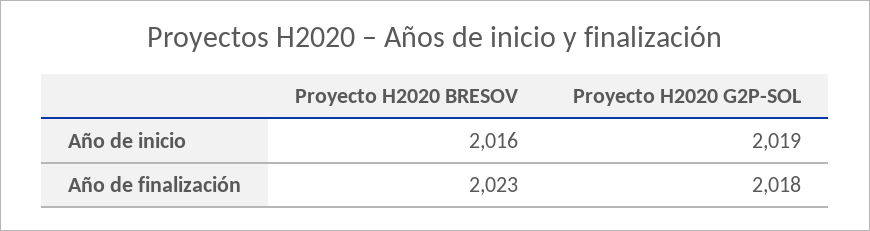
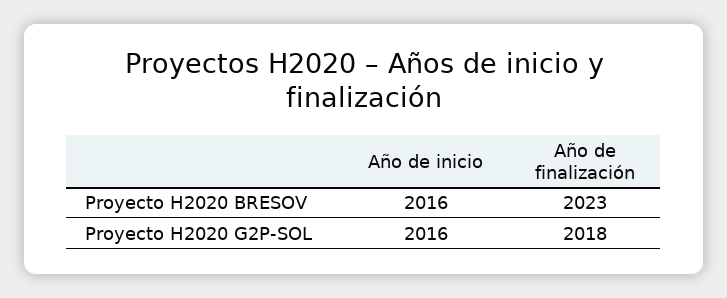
  {
    "Proyecto H2020 BRESOV": {
      "Año de inicio": 2016,
      "Año de finalización": 2023
    },
    "Proyecto H2020 G2P-SOL": {
-     "Año de inicio": 2019,
+     "Año de inicio": 2016,
      "Año de finalización": 2018
    }
  }

